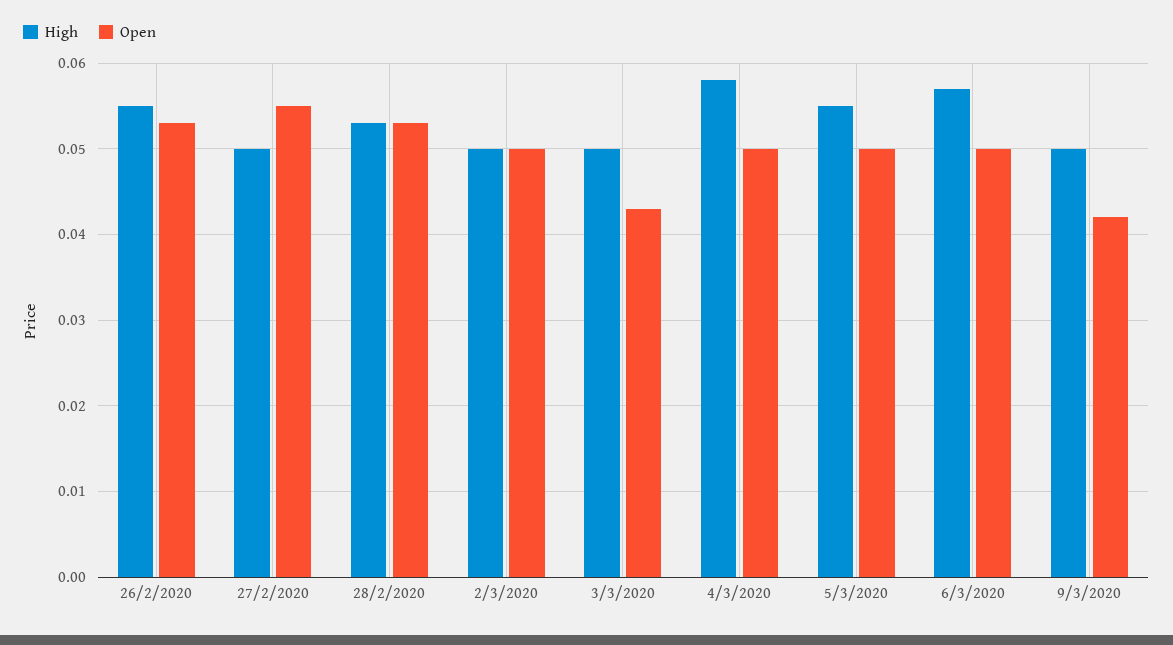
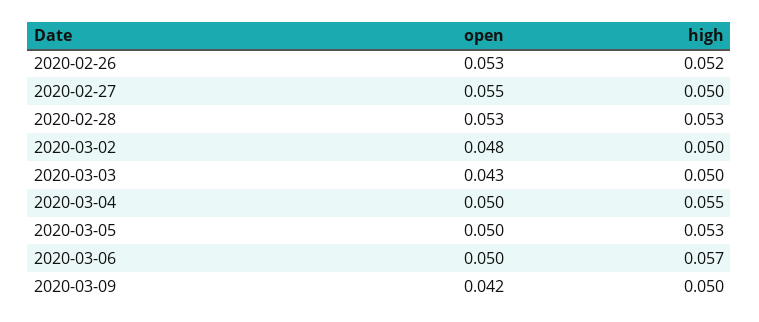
  {
    "High": {
-     "26/2/2020": 0.055,
+     "26/2/2020": 0.052,
      "27/2/2020": 0.05,
      "28/2/2020": 0.053,
      "2/3/2020": 0.05,
      "3/3/2020": 0.05,
-     "4/3/2020": 0.058,
+     "4/3/2020": 0.055,
-     "5/3/2020": 0.055,
+     "5/3/2020": 0.053,
      "6/3/2020": 0.057,
      "9/3/2020": 0.05
    },
    "Open": {
      "26/2/2020": 0.053,
      "27/2/2020": 0.055,
      "28/2/2020": 0.053,
-     "2/3/2020": 0.05,
+     "2/3/2020": 0.048,
      "3/3/2020": 0.043,
      "4/3/2020": 0.05,
      "5/3/2020": 0.05,
      "6/3/2020": 0.05,
      "9/3/2020": 0.042
    }
  }

